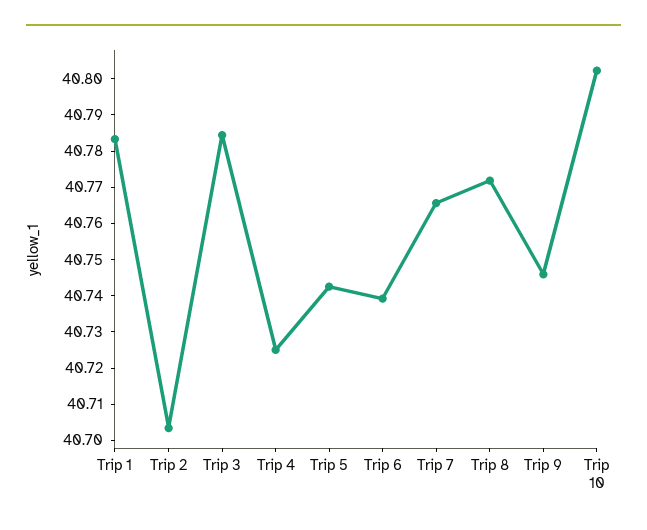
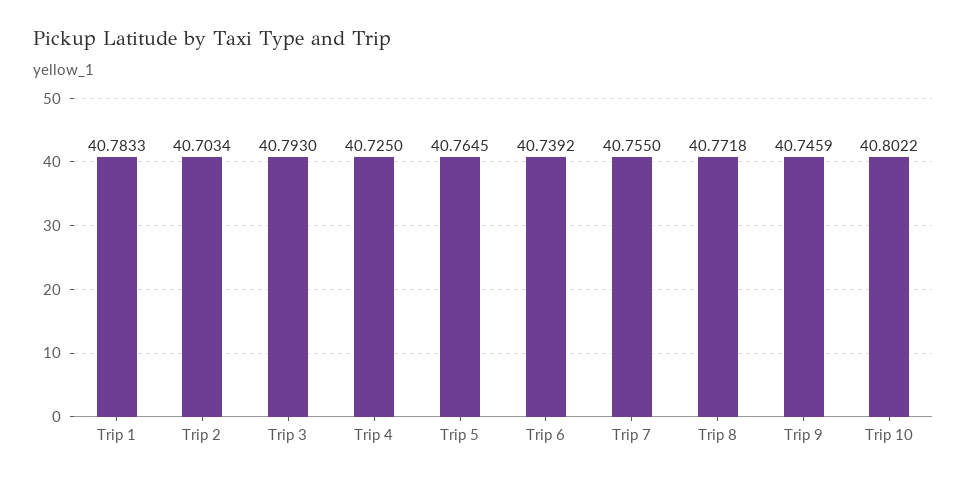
  {
    "Trip 1": 40.7833,
    "Trip 2": 40.7034,
-   "Trip 3": 40.785,
+   "Trip 3": 40.793,
    "Trip 4": 40.725,
-   "Trip 5": 40.7425,
+   "Trip 5": 40.7645,
    "Trip 6": 40.7392,
-   "Trip 7": 40.765,
+   "Trip 7": 40.755,
    "Trip 8": 40.7718,
    "Trip 9": 40.7459,
    "Trip 10": 40.8022
  }

